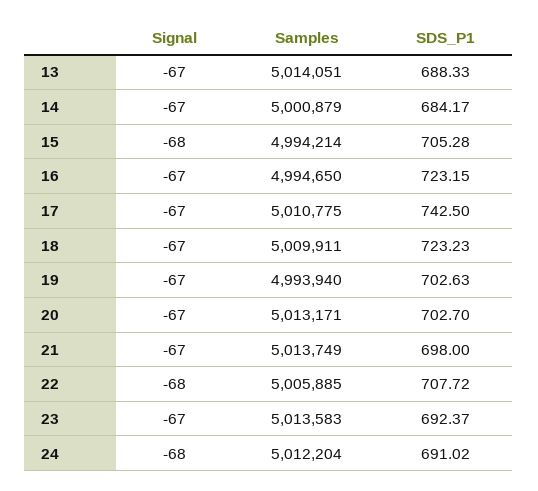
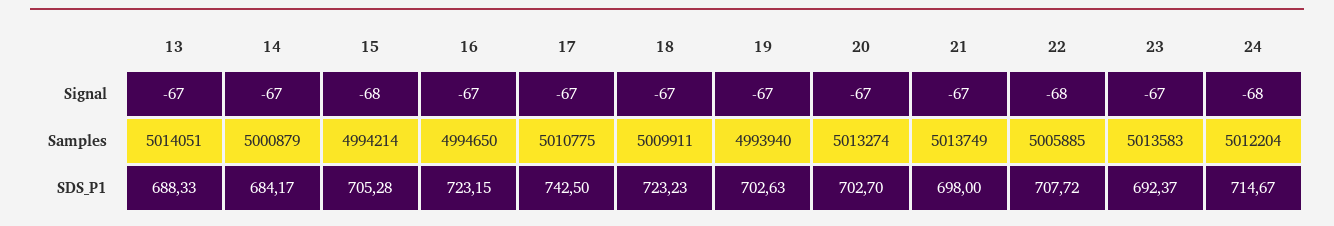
  {
    "Signal": {
      "13": -67,
      "14": -67,
      "15": -68,
      "16": -67,
      "17": -67,
      "18": -67,
      "19": -67,
      "20": -67,
      "21": -67,
      "22": -68,
      "23": -67,
      "24": -68
    },
    "Samples": {
      "13": 5014051,
      "14": 5000879,
      "15": 4994214,
      "16": 4994650,
      "17": 5010775,
      "18": 5009911,
      "19": 4993940,
-     "20": 5013171,
+     "20": 5013274,
      "21": 5013749,
      "22": 5005885,
      "23": 5013583,
      "24": 5012204
    },
    "SDS_P1": {
      "13": 688.33,
      "14": 684.17,
      "15": 705.28,
      "16": 723.15,
      "17": 742.5,
      "18": 723.23,
      "19": 702.63,
      "20": 702.7,
      "21": 698,
      "22": 707.72,
      "23": 692.37,
-     "24": 691.02
+     "24": 714.67
    }
  }

